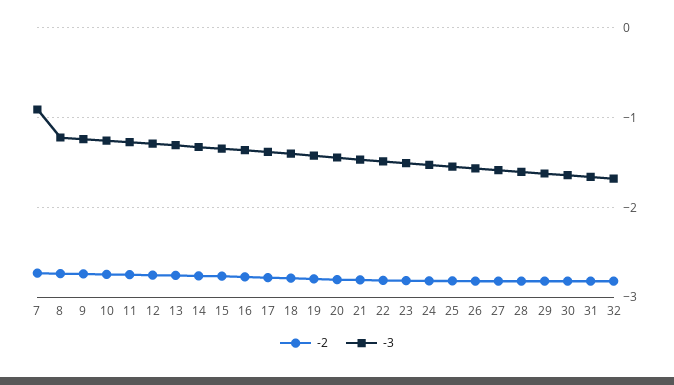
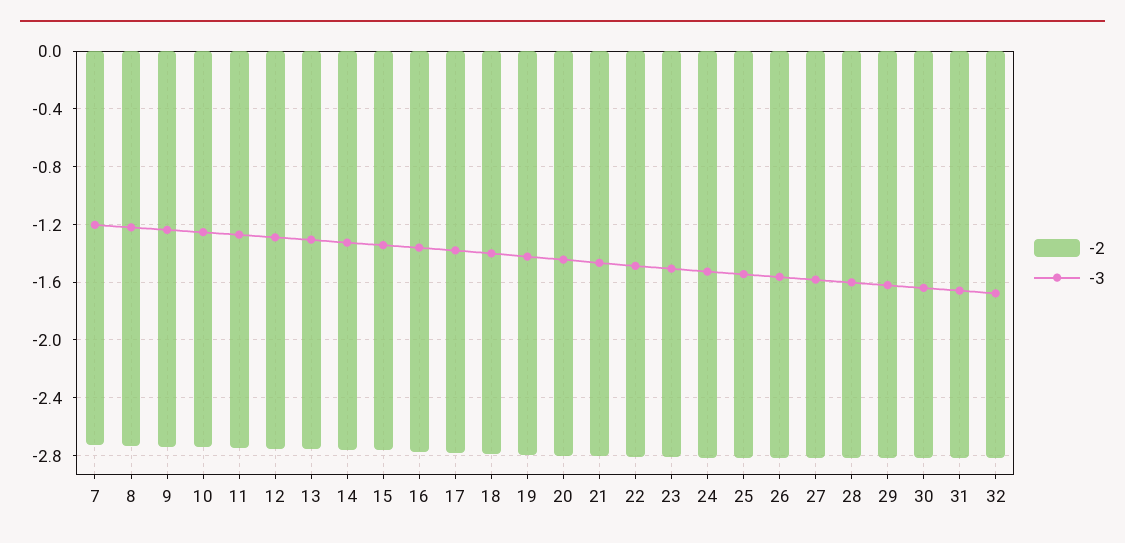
  {
    "-2": {
      "7": -2.75,
      "8": -2.75,
      "9": -2.75,
      "10": -2.75,
      "11": -2.75,
      "12": -2.75,
      "13": -2.75,
      "14": -2.75,
      "15": -2.75,
      "16": -2.75,
      "17": -2.8,
      "18": -2.8,
      "19": -2.8,
      "20": -2.8,
      "21": -2.8,
      "22": -2.8,
      "23": -2.8,
      "24": -2.8,
      "25": -2.8,
      "26": -2.8,
      "27": -2.8,
      "28": -2.8,
      "29": -2.8,
      "30": -2.8,
      "31": -2.8,
      "32": -2.8
    },
    "-3": {
-     "7": -0.9,
+     "7": -1.2,
      "8": -1.2,
      "9": -1.25,
      "10": -1.25,
      "11": -1.25,
      "12": -1.3,
      "13": -1.3,
      "14": -1.35,
      "15": -1.35,
      "16": -1.35,
      "17": -1.4,
      "18": -1.4,
      "19": -1.4,
      "20": -1.45,
      "21": -1.45,
      "22": -1.5,
      "23": -1.5,
      "24": -1.55,
      "25": -1.55,
      "26": -1.55,
      "27": -1.6,
      "28": -1.6,
      "29": -1.6,
      "30": -1.65,
      "31": -1.65,
      "32": -1.7
    }
  }

